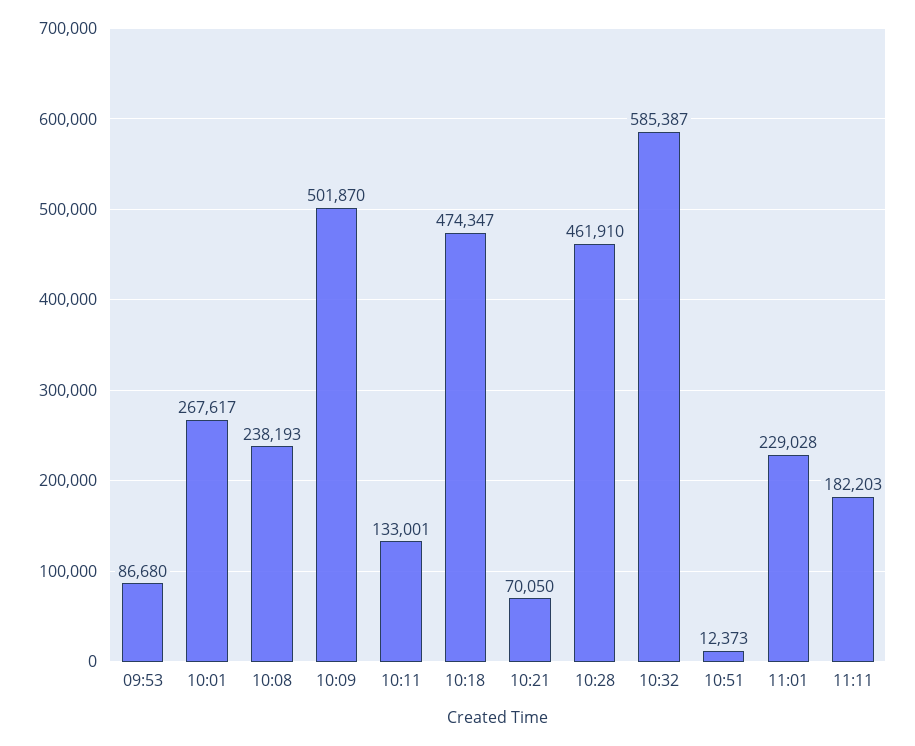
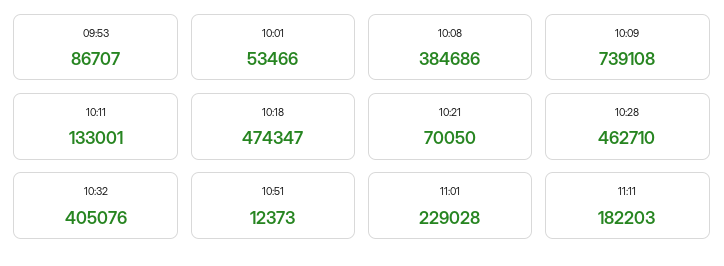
  {
-   "09:53": 86680,
+   "09:53": 86707,
-   "10:01": 267617,
+   "10:01": 53466,
-   "10:08": 238193,
+   "10:08": 384686,
-   "10:09": 501870,
+   "10:09": 739108,
    "10:11": 133001,
    "10:18": 474347,
    "10:21": 70050,
-   "10:28": 461910,
+   "10:28": 462710,
-   "10:32": 585387,
+   "10:32": 405076,
    "10:51": 12373,
    "11:01": 229028,
    "11:11": 182203
  }

